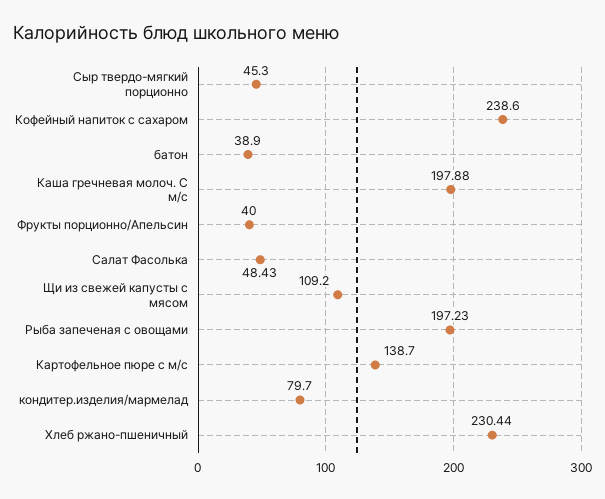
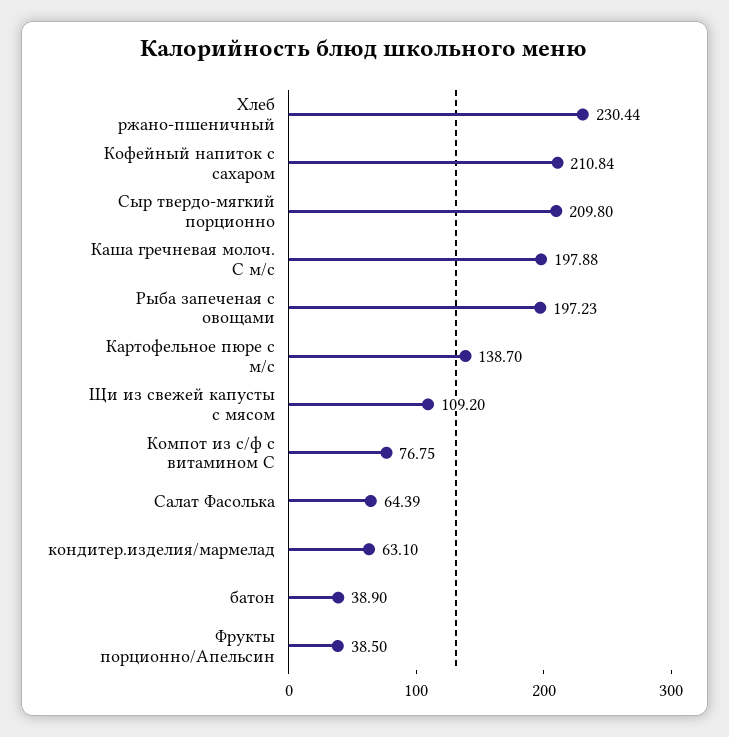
  {
-   "Сыр твердо-мягкий порционно": 45.3,
+   "Сыр твердо-мягкий порционно": 209.8,
-   "Кофейный напиток с сахаром": 238.6,
+   "Кофейный напиток с сахаром": 210.84,
    "батон": 38.9,
    "Каша гречневая молоч. С м/с": 197.88,
-   "Фрукты порционно/Апельсин": 40,
+   "Фрукты порционно/Апельсин": 38.5,
-   "Салат Фасолька": 48.43,
+   "Салат Фасолька": 64.39,
    "Щи из свежей капусты с мясом": 109.2,
    "Рыба запеченая с овощами": 197.23,
    "Картофельное пюре с м/с": 138.7,
-   "кондитер.изделия/мармелад": 79.7,
+   "кондитер.изделия/мармелад": 63.1,
-   "Хлеб ржано-пшеничный": 230.44
+   "Хлеб ржано-пшеничный": 230.44,
+   "Компот из с/ф с витамином С": 76.75
  }

